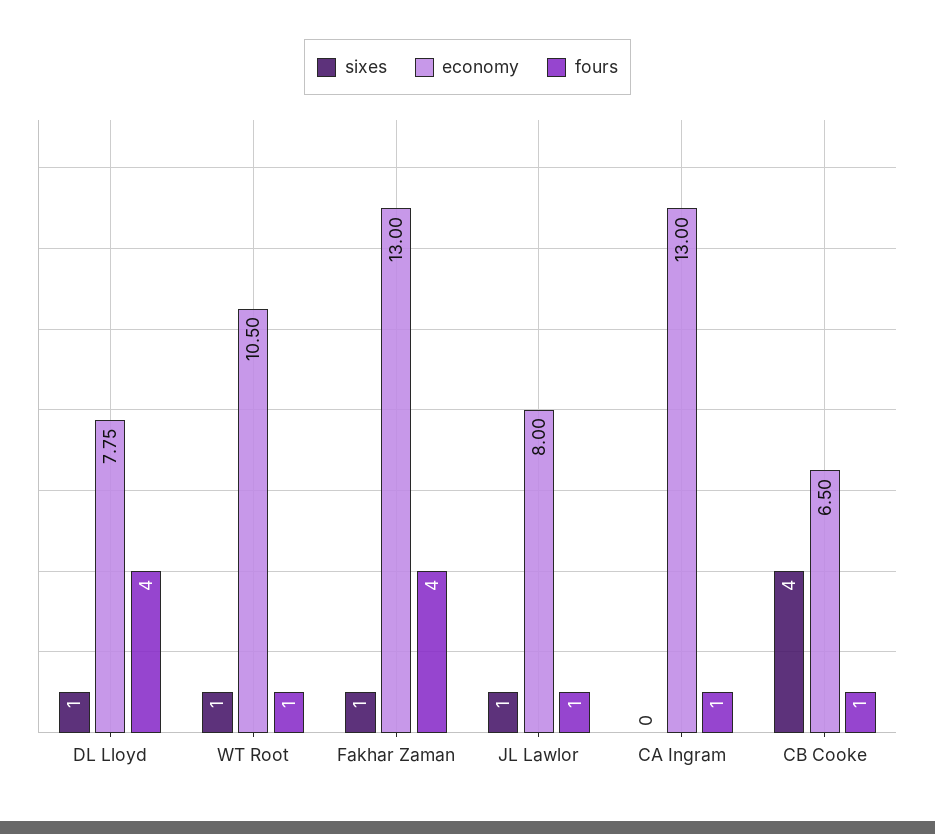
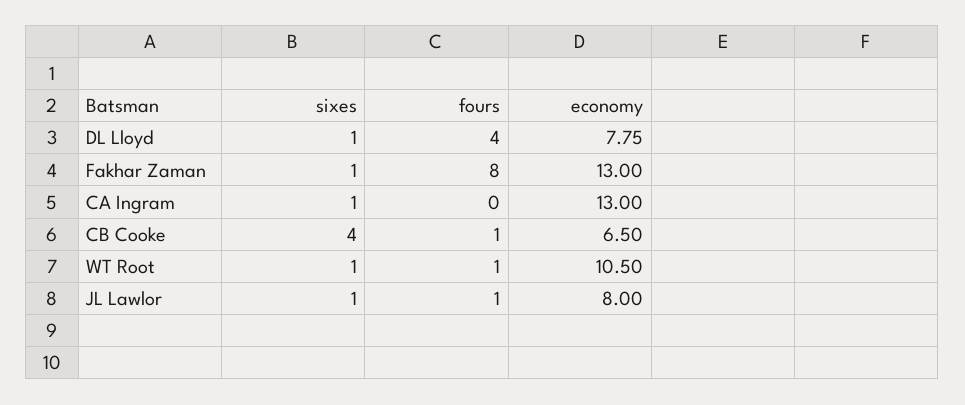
  {
    "sixes": {
      "DL Lloyd": 1,
      "WT Root": 1,
      "Fakhar Zaman": 1,
      "JL Lawlor": 1,
-     "CA Ingram": 0,
+     "CA Ingram": 1,
      "CB Cooke": 4
    },
    "economy": {
      "DL Lloyd": 7.75,
      "WT Root": 10.5,
      "Fakhar Zaman": 13,
      "JL Lawlor": 8,
      "CA Ingram": 13,
      "CB Cooke": 6.5
    },
    "fours": {
      "DL Lloyd": 4,
      "WT Root": 1,
-     "Fakhar Zaman": 4,
+     "Fakhar Zaman": 8,
      "JL Lawlor": 1,
-     "CA Ingram": 1,
+     "CA Ingram": 0,
      "CB Cooke": 1
    }
  }

